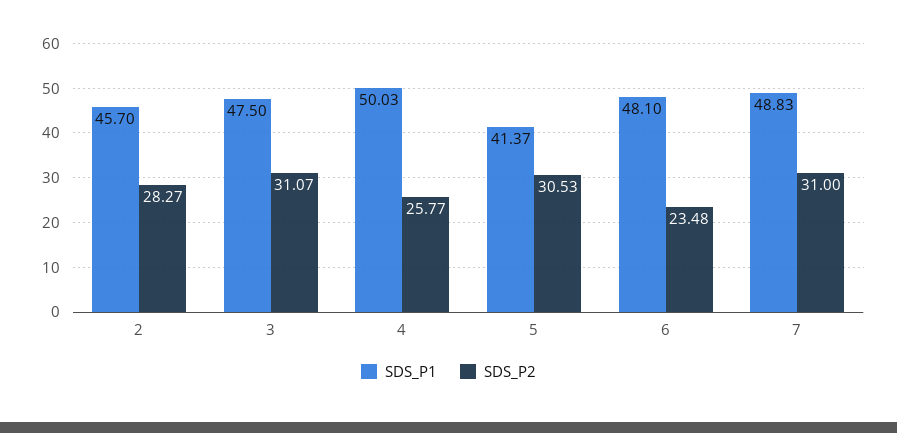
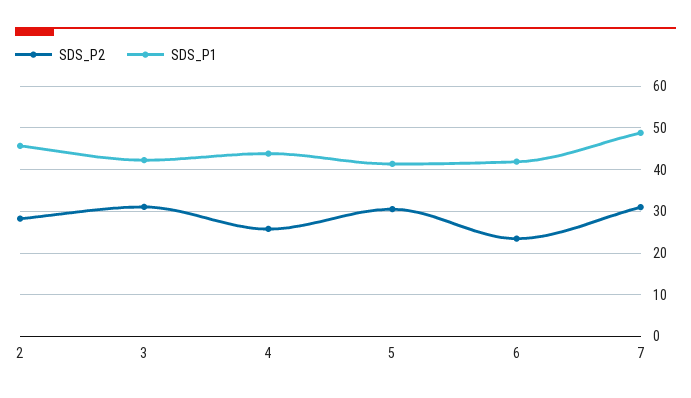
  {
    "SDS_P1": {
      "2": 45.7,
-     "3": 47.5,
+     "3": 42,
-     "4": 50.03,
+     "4": 44,
      "5": 41.37,
-     "6": 48.1,
+     "6": 42,
      "7": 48.83
    },
    "SDS_P2": {
      "2": 28.27,
      "3": 31.07,
      "4": 25.77,
      "5": 30.53,
      "6": 23.48,
      "7": 31
    }
  }

